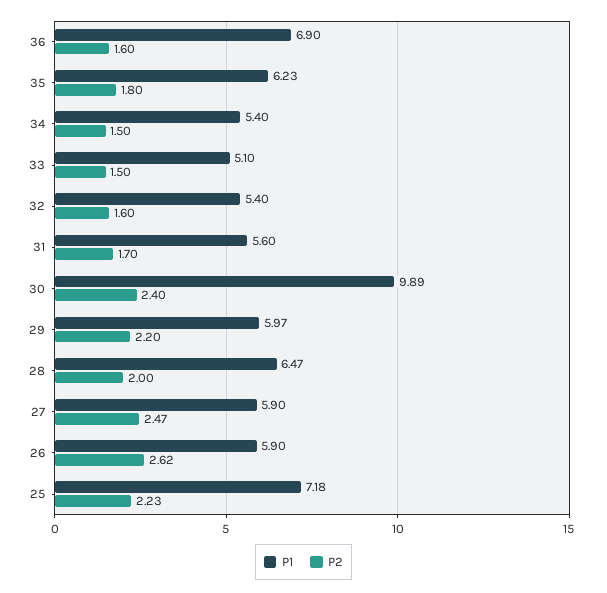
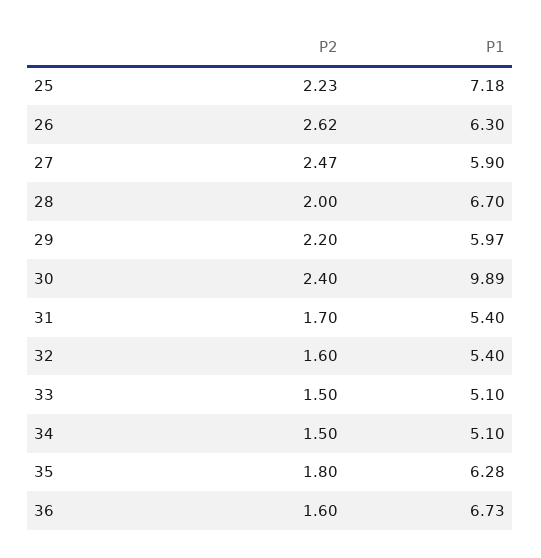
  {
    "P1": {
-     "36": 6.9,
+     "36": 6.73,
-     "35": 6.23,
+     "35": 6.28,
-     "34": 5.4,
+     "34": 5.1,
      "33": 5.1,
      "32": 5.4,
-     "31": 5.6,
+     "31": 5.4,
      "30": 9.89,
      "29": 5.97,
-     "28": 6.47,
+     "28": 6.7,
      "27": 5.9,
-     "26": 5.9,
+     "26": 6.3,
      "25": 7.18
    },
    "P2": {
      "36": 1.6,
      "35": 1.8,
      "34": 1.5,
      "33": 1.5,
      "32": 1.6,
      "31": 1.7,
      "30": 2.4,
      "29": 2.2,
      "28": 2,
      "27": 2.47,
      "26": 2.62,
      "25": 2.23
    }
  }

